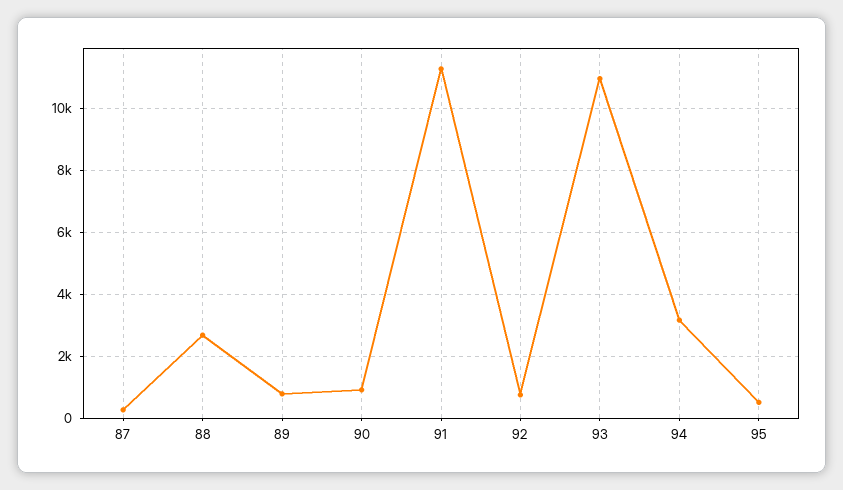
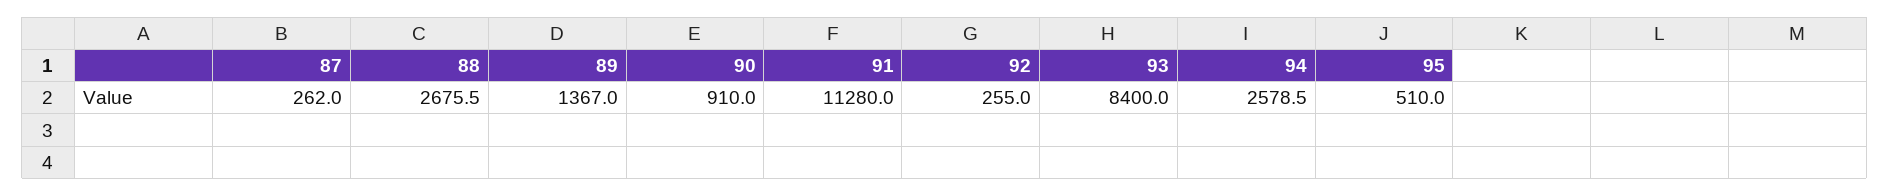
  {
    "87": 262,
    "88": 2675.5,
-   "89": 800,
+   "89": 1367,
    "90": 910,
    "91": 11280,
-   "92": 800,
+   "92": 255,
-   "93": 11000,
+   "93": 8400,
-   "94": 3200,
+   "94": 2578.5,
    "95": 510
  }

